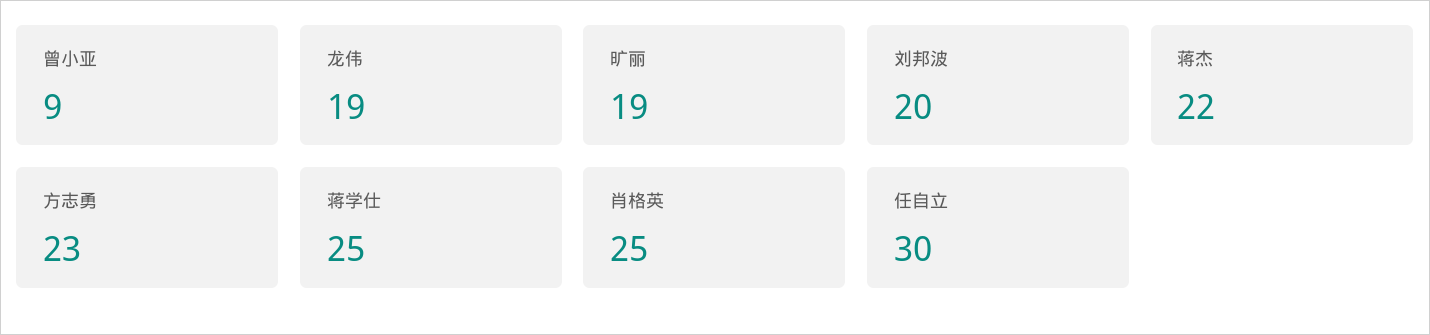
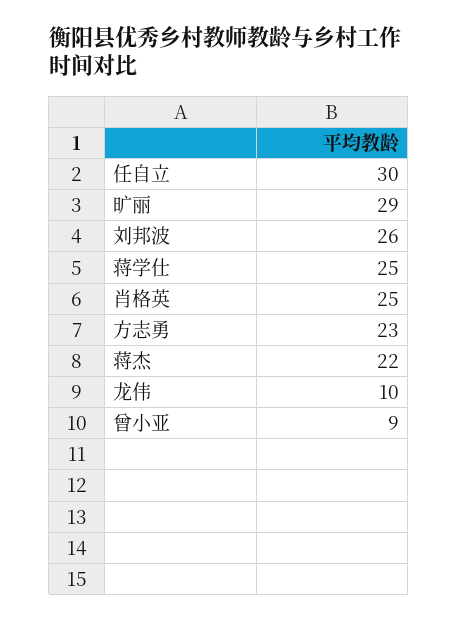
  {
    "曾小亚": 9,
-   "龙伟": 19,
+   "龙伟": 10,
-   "旷丽": 19,
+   "旷丽": 29,
-   "刘邦波": 20,
+   "刘邦波": 26,
    "蒋杰": 22,
    "方志勇": 23,
    "蒋学仕": 25,
    "肖格英": 25,
    "任自立": 30
  }

